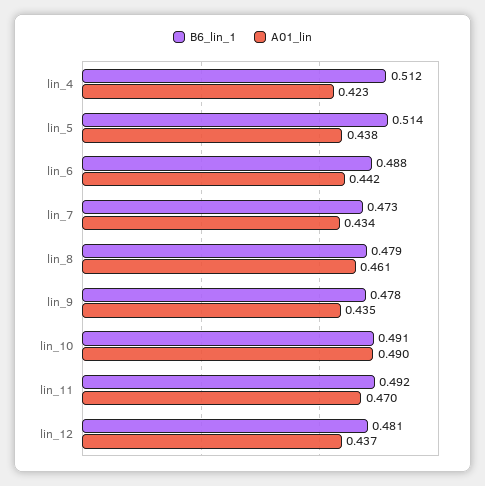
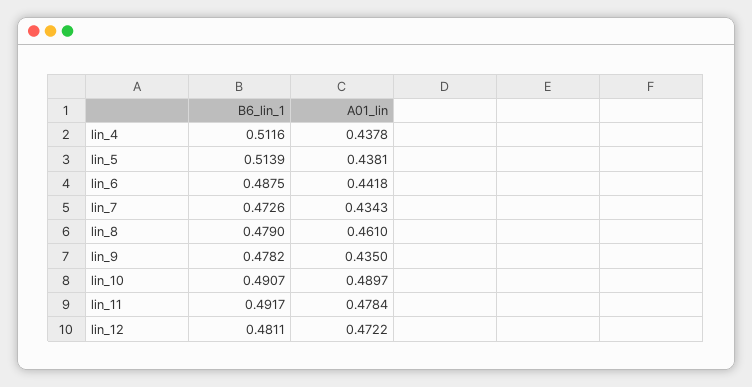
  {
    "B6_lin_1": {
      "lin_4": 0.5116,
      "lin_5": 0.5139,
      "lin_6": 0.4875,
      "lin_7": 0.4726,
      "lin_8": 0.479,
      "lin_9": 0.4782,
      "lin_10": 0.4907,
      "lin_11": 0.4917,
      "lin_12": 0.4811
    },
    "A01_lin": {
-     "lin_4": 0.423,
+     "lin_4": 0.4378,
      "lin_5": 0.4381,
      "lin_6": 0.4418,
      "lin_7": 0.4343,
      "lin_8": 0.461,
      "lin_9": 0.435,
      "lin_10": 0.4897,
-     "lin_11": 0.47,
+     "lin_11": 0.4784,
-     "lin_12": 0.437
+     "lin_12": 0.4722
    }
  }

